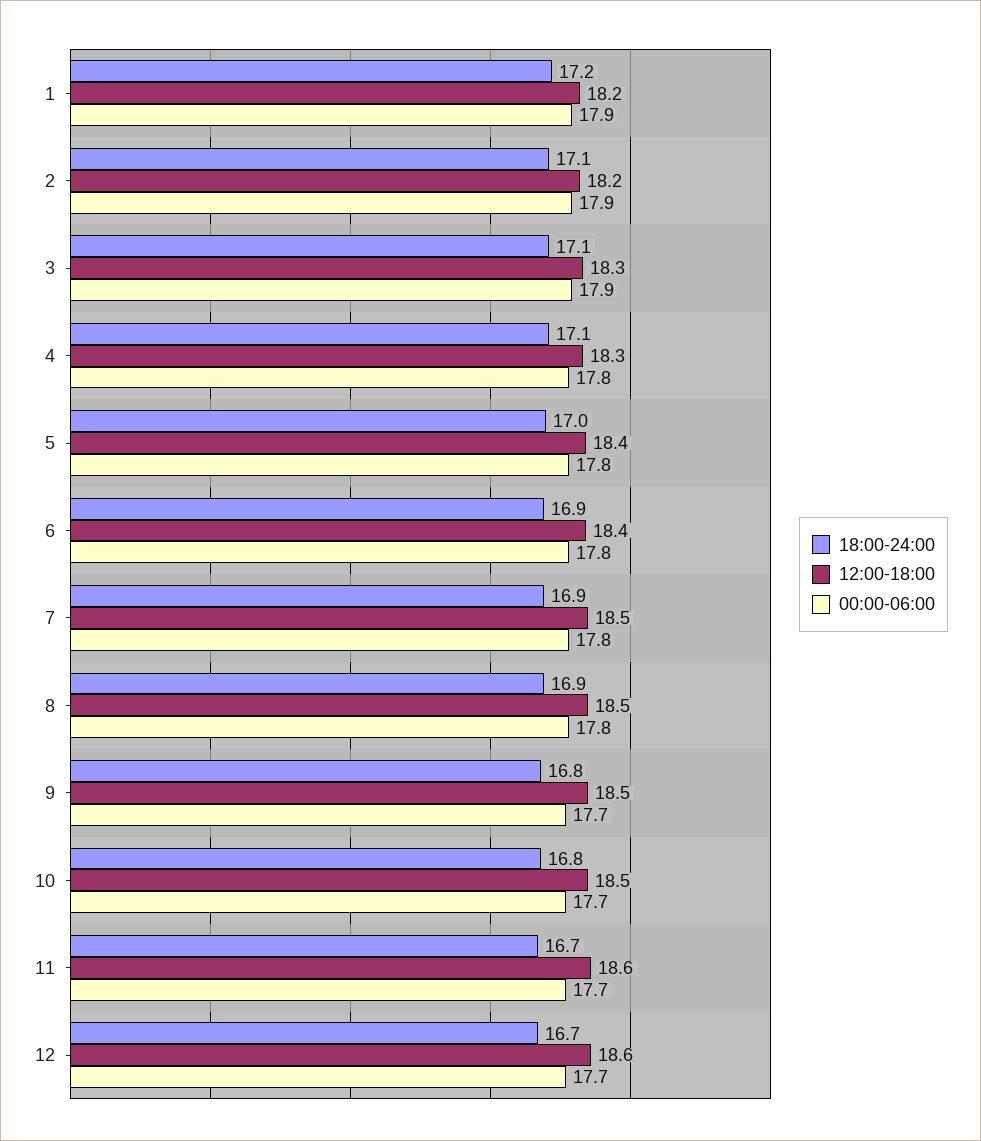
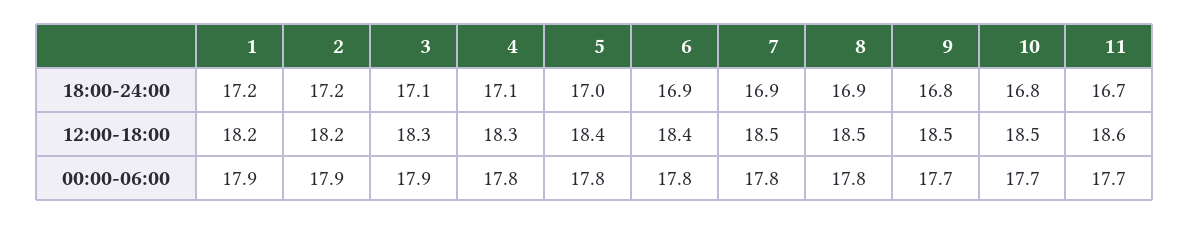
  {
    "18:00-24:00": {
      "1": 17.2,
-     "2": 17.1,
+     "2": 17.2,
      "3": 17.1,
      "4": 17.1,
      "5": 17,
      "6": 16.9,
      "7": 16.9,
      "8": 16.9,
      "9": 16.8,
      "10": 16.8,
-     "11": 16.7,
+     "11": 16.7
-     "12": 16.7
    },
    "12:00-18:00": {
      "1": 18.2,
      "2": 18.2,
      "3": 18.3,
      "4": 18.3,
      "5": 18.4,
      "6": 18.4,
      "7": 18.5,
      "8": 18.5,
      "9": 18.5,
      "10": 18.5,
-     "11": 18.6,
+     "11": 18.6
-     "12": 18.6
    },
    "00:00-06:00": {
      "1": 17.9,
      "2": 17.9,
      "3": 17.9,
      "4": 17.8,
      "5": 17.8,
      "6": 17.8,
      "7": 17.8,
      "8": 17.8,
      "9": 17.7,
      "10": 17.7,
-     "11": 17.7,
+     "11": 17.7
-     "12": 17.7
    }
  }

